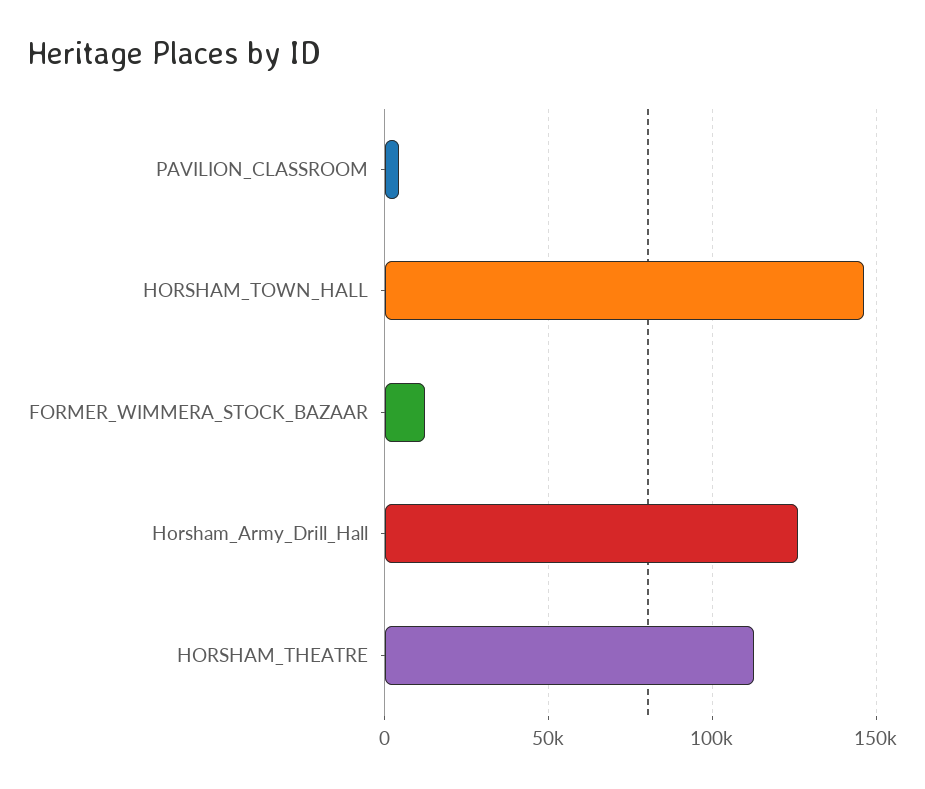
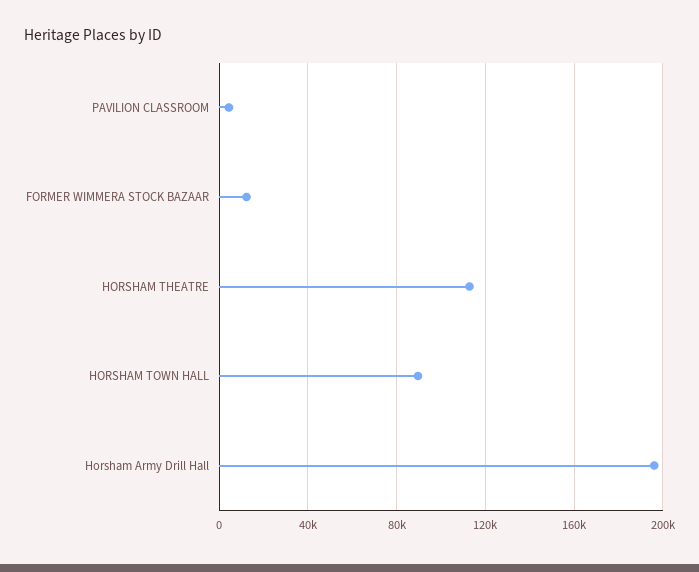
  {
    "PAVILION_CLASSROOM": 5000,
-   "HORSHAM_TOWN_HALL": 145000,
+   "HORSHAM_TOWN_HALL": 90000,
    "FORMER_WIMMERA_STOCK_BAZAAR": 10000,
-   "Horsham_Army_Drill_Hall": 125000,
+   "Horsham_Army_Drill_Hall": 195000,
    "HORSHAM_THEATRE": 115000
  }

